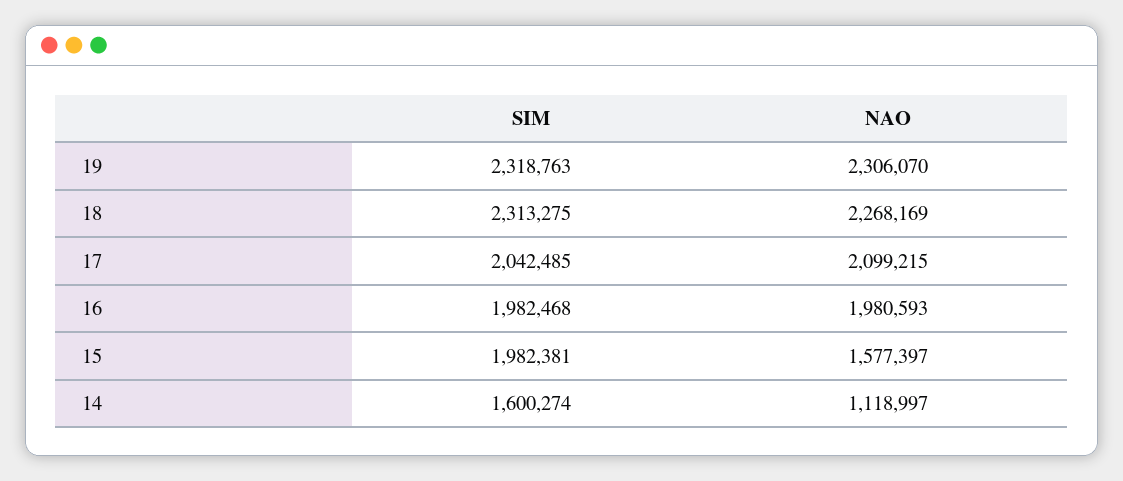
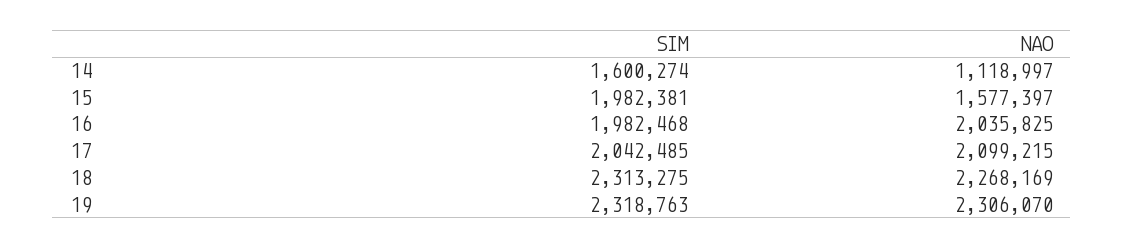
  {
    "SIM": {
      "19": 2318763,
      "18": 2313275,
      "17": 2042485,
      "16": 1982468,
      "15": 1982381,
      "14": 1600274
    },
    "NAO": {
      "19": 2306070,
      "18": 2268169,
      "17": 2099215,
-     "16": 1980593,
+     "16": 2035825,
      "15": 1577397,
      "14": 1118997
    }
  }

